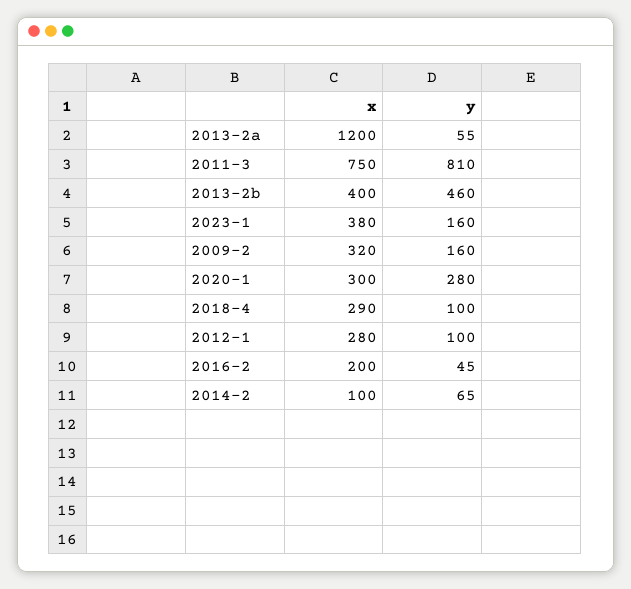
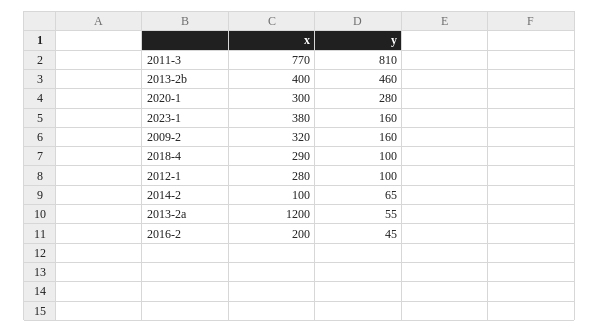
  {
    "x": {
      "2013-2a": 1200,
-     "2011-3": 750,
+     "2011-3": 770,
      "2013-2b": 400,
      "2023-1": 380,
      "2009-2": 320,
      "2020-1": 300,
      "2018-4": 290,
      "2012-1": 280,
      "2016-2": 200,
      "2014-2": 100
    },
    "y": {
      "2013-2a": 55,
      "2011-3": 810,
      "2013-2b": 460,
      "2023-1": 160,
      "2009-2": 160,
      "2020-1": 280,
      "2018-4": 100,
      "2012-1": 100,
      "2016-2": 45,
      "2014-2": 65
    }
  }

